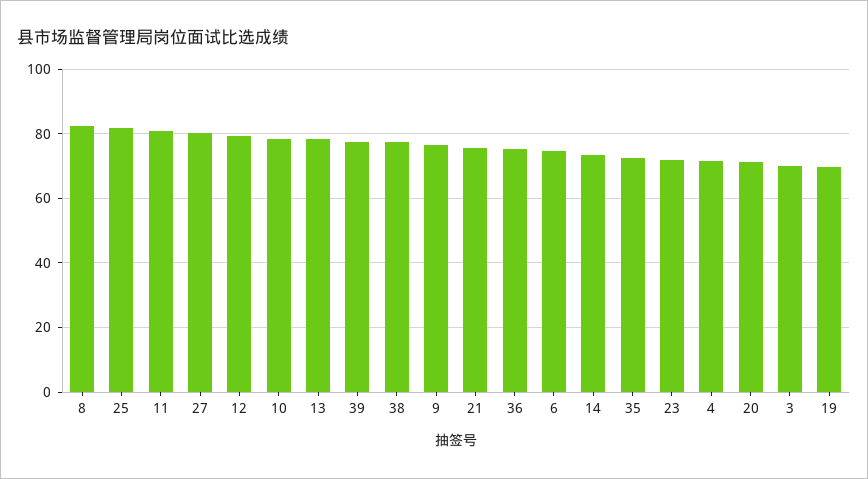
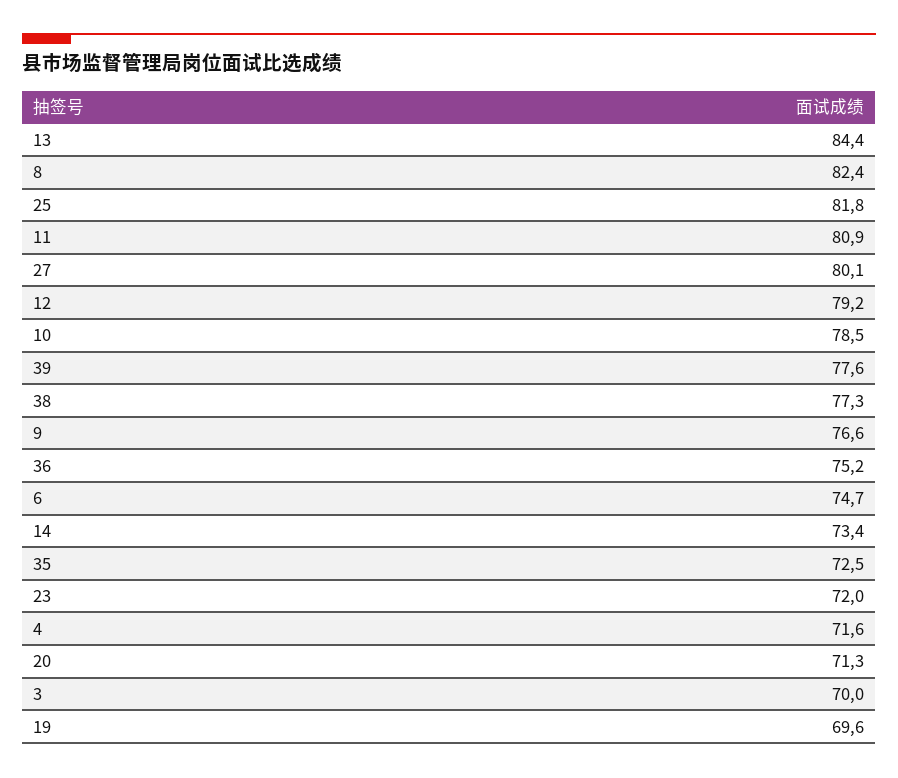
  {
    "8": 82.4,
    "25": 81.8,
    "11": 80.9,
    "27": 80.1,
    "12": 79.2,
    "10": 78.5,
-   "13": 78,
+   "13": 84.4,
    "39": 77.6,
    "38": 77.3,
    "9": 76.6,
-   "21": 76,
    "36": 75.2,
    "6": 74.7,
    "14": 73.4,
    "35": 72.5,
    "23": 72,
    "4": 71.6,
    "20": 71.3,
    "3": 70,
    "19": 69.6
  }

